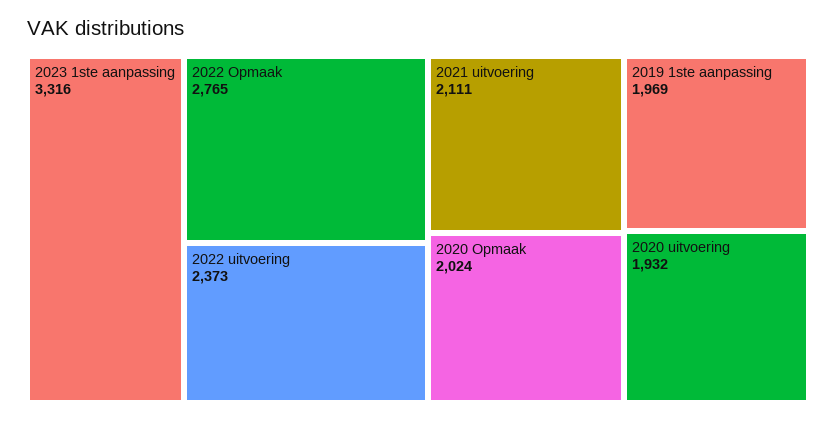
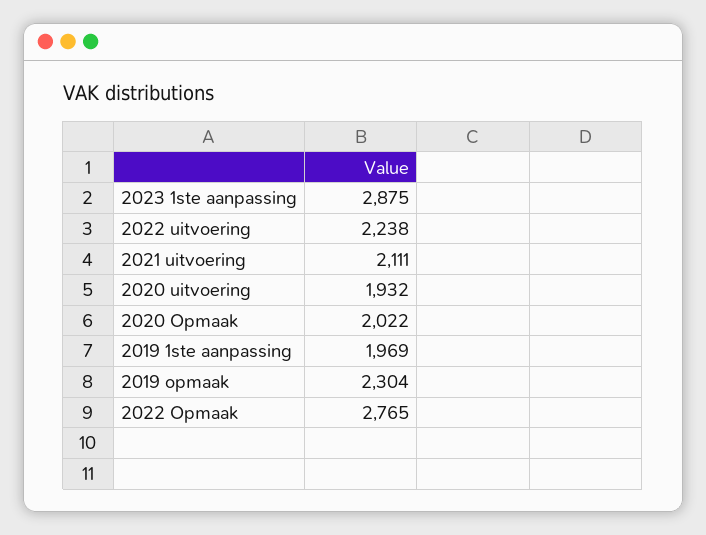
  {
-   "2023 1ste aanpassing": 3316,
+   "2023 1ste aanpassing": 2875,
    "2022 Opmaak": 2765,
-   "2022 uitvoering": 2373,
+   "2022 uitvoering": 2238,
    "2021 uitvoering": 2111,
-   "2020 Opmaak": 2024,
+   "2020 Opmaak": 2022,
    "2019 1ste aanpassing": 1969,
-   "2020 uitvoering": 1932
+   "2020 uitvoering": 1932,
+   "2019 opmaak": 2304
  }

